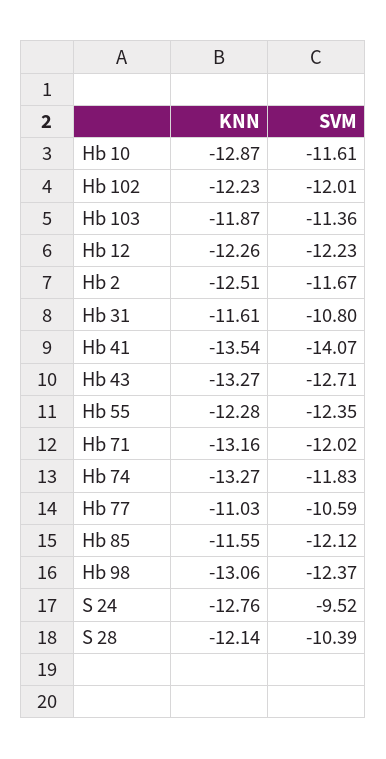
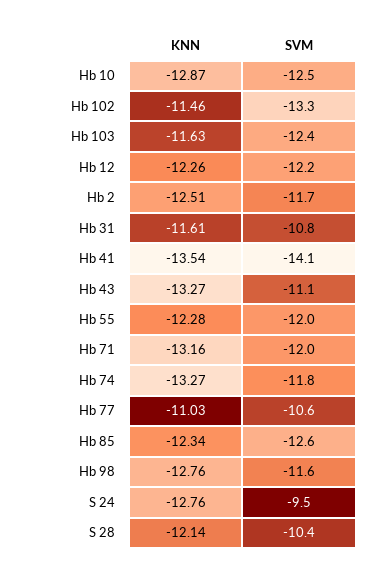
  {
    "KNN": {
      "Hb 10": -12.87,
-     "Hb 102": -12.23,
+     "Hb 102": -11.46,
-     "Hb 103": -11.87,
+     "Hb 103": -11.63,
      "Hb 12": -12.26,
      "Hb 2": -12.51,
      "Hb 31": -11.61,
      "Hb 41": -13.54,
      "Hb 43": -13.27,
      "Hb 55": -12.28,
      "Hb 71": -13.16,
      "Hb 74": -13.27,
      "Hb 77": -11.03,
-     "Hb 85": -11.55,
+     "Hb 85": -12.34,
-     "Hb 98": -13.06,
+     "Hb 98": -12.76,
      "S 24": -12.76,
      "S 28": -12.14
    },
    "SVM": {
-     "Hb 10": -11.61,
+     "Hb 10": -12.5,
-     "Hb 102": -12.01,
+     "Hb 102": -13.3,
-     "Hb 103": -11.36,
+     "Hb 103": -12.4,
      "Hb 12": -12.23,
      "Hb 2": -11.67,
      "Hb 31": -10.8,
      "Hb 41": -14.07,
-     "Hb 43": -12.71,
+     "Hb 43": -11.1,
-     "Hb 55": -12.35,
+     "Hb 55": -12,
      "Hb 71": -12.02,
      "Hb 74": -11.83,
      "Hb 77": -10.59,
-     "Hb 85": -12.12,
+     "Hb 85": -12.6,
-     "Hb 98": -12.37,
+     "Hb 98": -11.6,
      "S 24": -9.52,
      "S 28": -10.39
    }
  }

